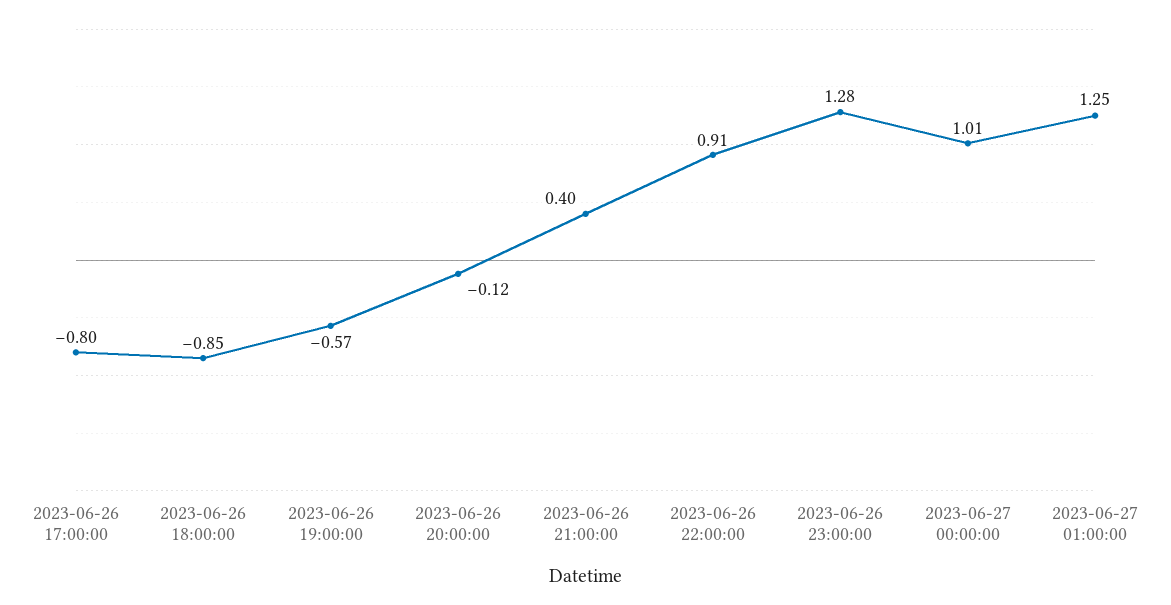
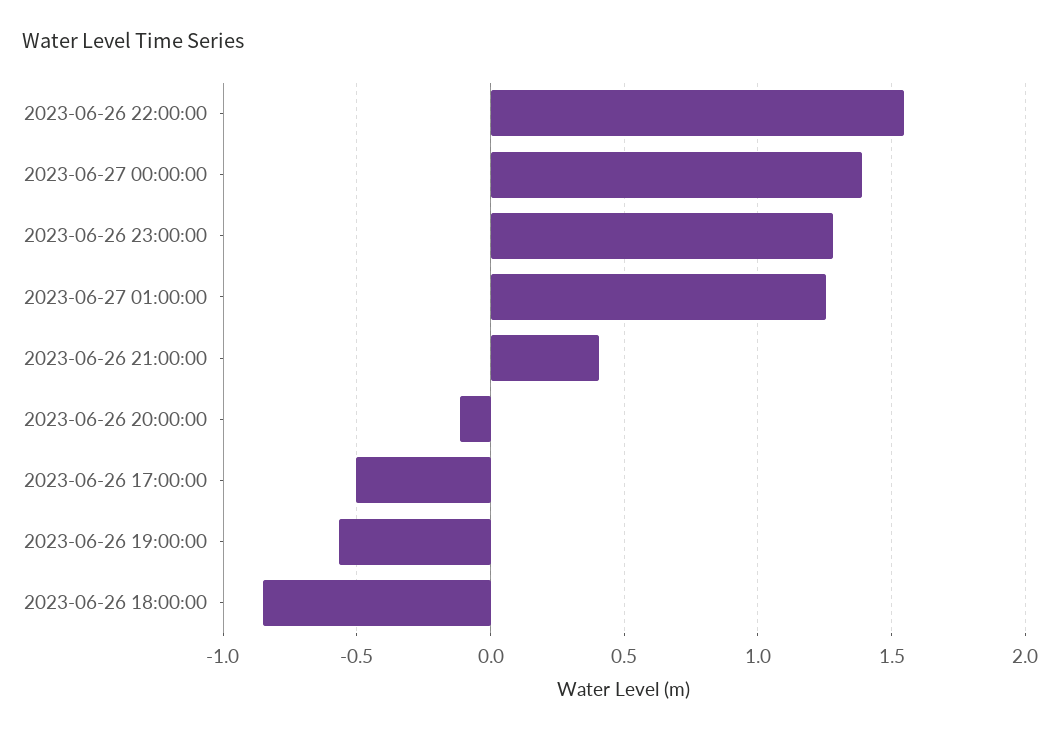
  {
-   "2023-06-26 17:00:00": -0.8,
+   "2023-06-26 17:00:00": -0.5,
    "2023-06-26 18:00:00": -0.85,
    "2023-06-26 19:00:00": -0.57,
    "2023-06-26 20:00:00": -0.12,
    "2023-06-26 21:00:00": 0.4,
-   "2023-06-26 22:00:00": 0.91,
+   "2023-06-26 22:00:00": 1.55,
    "2023-06-26 23:00:00": 1.28,
-   "2023-06-27 00:00:00": 1.01,
+   "2023-06-27 00:00:00": 1.4,
    "2023-06-27 01:00:00": 1.25
  }

